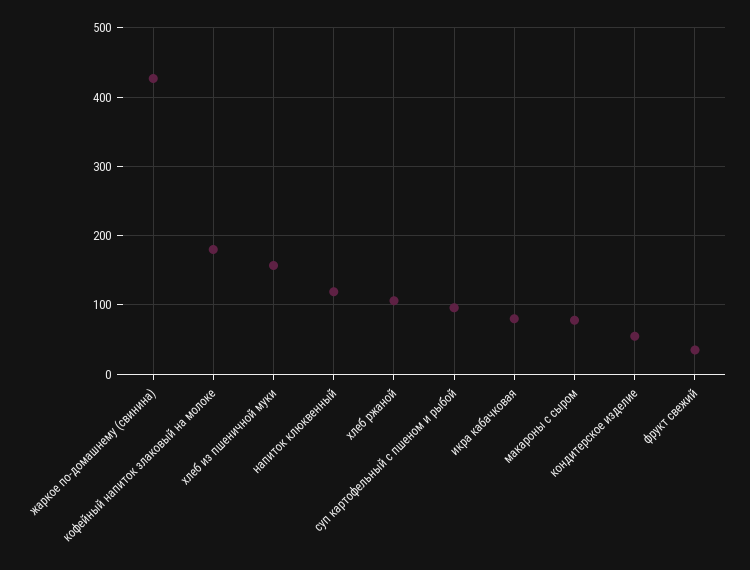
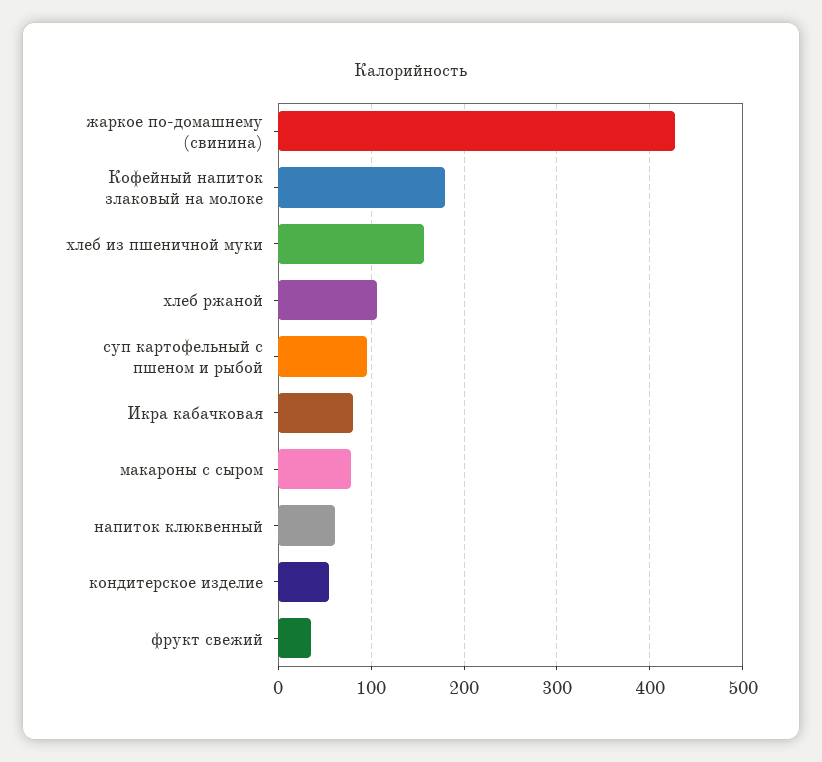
  {
    "жаркое по-домашнему (свинина)": 430,
    "кофейный напиток злаковый на молоке": 180,
    "хлеб из пшеничной муки": 160,
-   "напиток клюквенный": 120,
+   "напиток клюквенный": 60,
    "хлеб ржаной": 110,
    "суп картофельный с пшеном и рыбой": 100,
    "икра кабачковая": 80,
    "макароны с сыром": 80,
    "кондитерское изделие": 60,
    "фрукт свежий": 40
  }

